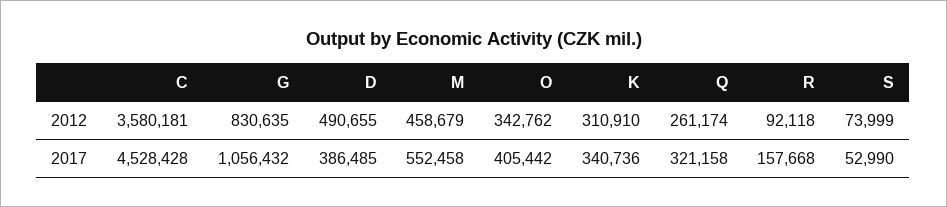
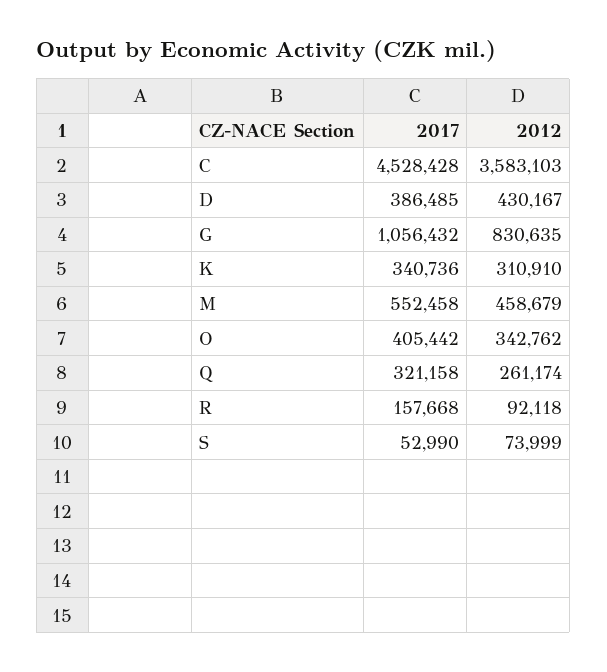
  {
    "C": {
-     "2012": 3580181,
+     "2012": 3583103,
      "2017": 4528428
    },
    "G": {
      "2012": 830635,
      "2017": 1056432
    },
    "D": {
-     "2012": 490655,
+     "2012": 430167,
      "2017": 386485
    },
    "M": {
      "2012": 458679,
      "2017": 552458
    },
    "O": {
      "2012": 342762,
      "2017": 405442
    },
    "K": {
      "2012": 310910,
      "2017": 340736
    },
    "Q": {
      "2012": 261174,
      "2017": 321158
    },
    "R": {
      "2012": 92118,
      "2017": 157668
    },
    "S": {
      "2012": 73999,
      "2017": 52990
    }
  }

